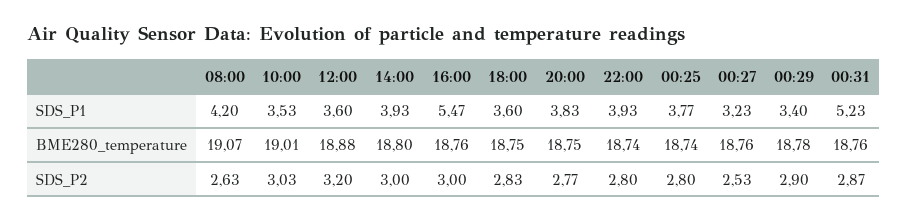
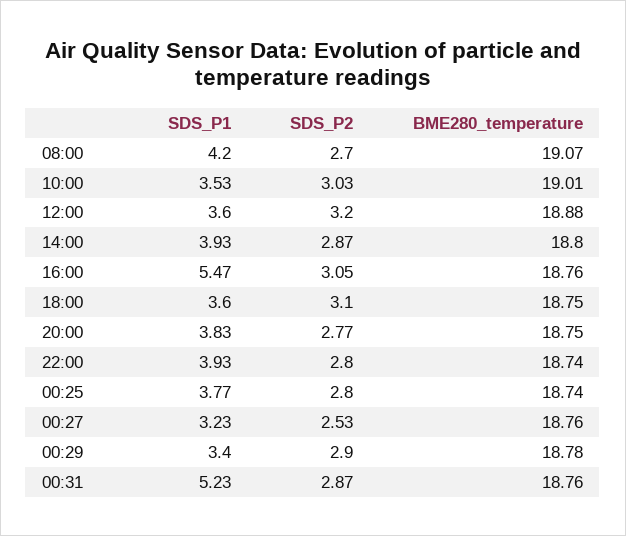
  {
    "08:00": {
      "SDS_P1": 4.2,
      "BME280_temperature": 19.07,
-     "SDS_P2": 2.63
+     "SDS_P2": 2.7
    },
    "10:00": {
      "SDS_P1": 3.53,
      "BME280_temperature": 19.01,
      "SDS_P2": 3.03
    },
    "12:00": {
      "SDS_P1": 3.6,
      "BME280_temperature": 18.88,
      "SDS_P2": 3.2
    },
    "14:00": {
      "SDS_P1": 3.93,
      "BME280_temperature": 18.8,
-     "SDS_P2": 3
+     "SDS_P2": 2.87
    },
    "16:00": {
      "SDS_P1": 5.47,
      "BME280_temperature": 18.76,
-     "SDS_P2": 3
+     "SDS_P2": 3.05
    },
    "18:00": {
      "SDS_P1": 3.6,
      "BME280_temperature": 18.75,
-     "SDS_P2": 2.83
+     "SDS_P2": 3.1
    },
    "20:00": {
      "SDS_P1": 3.83,
      "BME280_temperature": 18.75,
      "SDS_P2": 2.77
    },
    "22:00": {
      "SDS_P1": 3.93,
      "BME280_temperature": 18.74,
      "SDS_P2": 2.8
    },
    "00:25": {
      "SDS_P1": 3.77,
      "BME280_temperature": 18.74,
      "SDS_P2": 2.8
    },
    "00:27": {
      "SDS_P1": 3.23,
      "BME280_temperature": 18.76,
      "SDS_P2": 2.53
    },
    "00:29": {
      "SDS_P1": 3.4,
      "BME280_temperature": 18.78,
      "SDS_P2": 2.9
    },
    "00:31": {
      "SDS_P1": 5.23,
      "BME280_temperature": 18.76,
      "SDS_P2": 2.87
    }
  }

